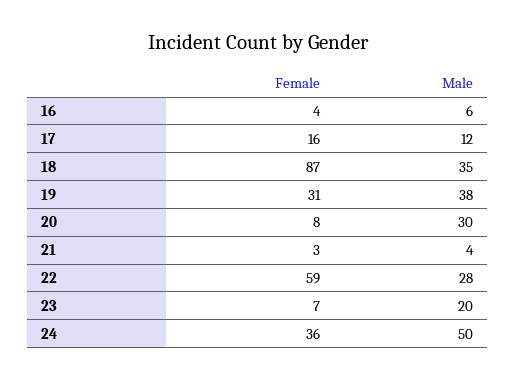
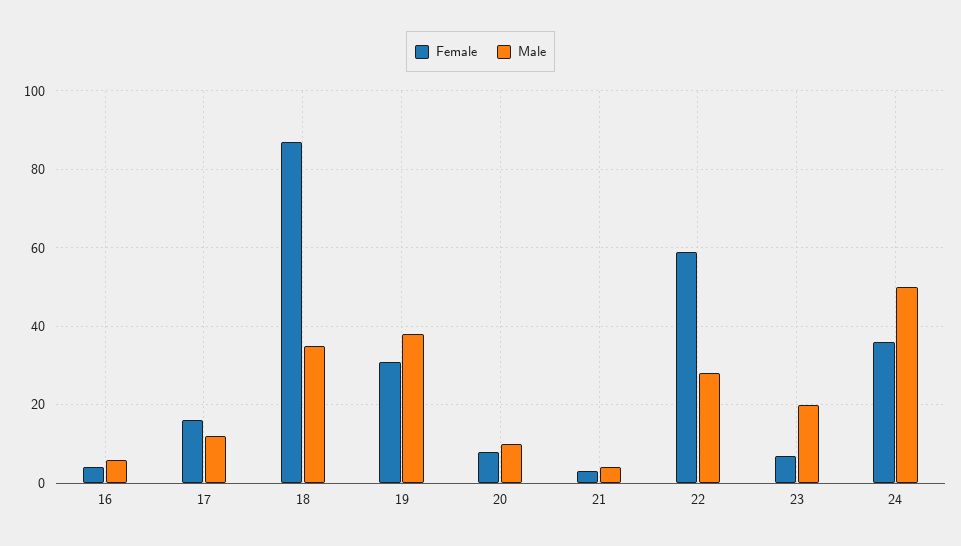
  {
    "Female": {
      "16": 4,
      "17": 16,
      "18": 87,
      "19": 31,
      "20": 8,
      "21": 3,
      "22": 59,
      "23": 7,
      "24": 36
    },
    "Male": {
      "16": 6,
      "17": 12,
      "18": 35,
      "19": 38,
-     "20": 30,
+     "20": 10,
      "21": 4,
      "22": 28,
      "23": 20,
      "24": 50
    }
  }

